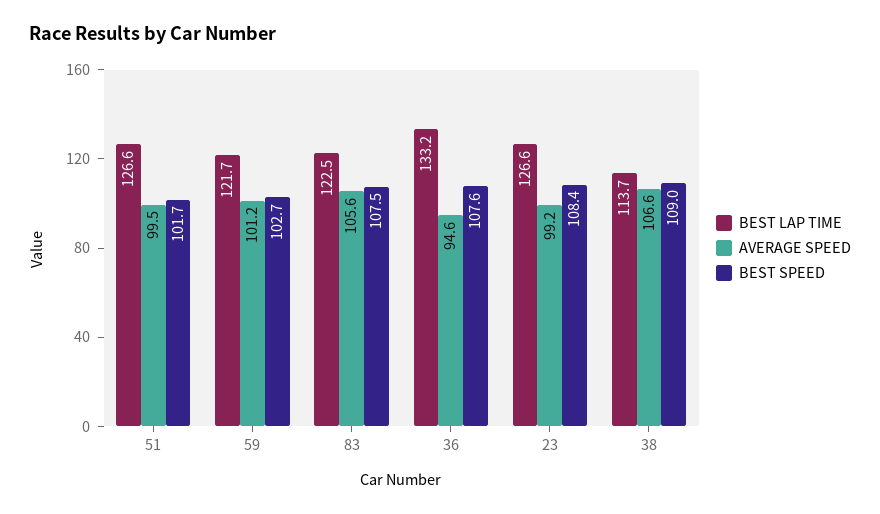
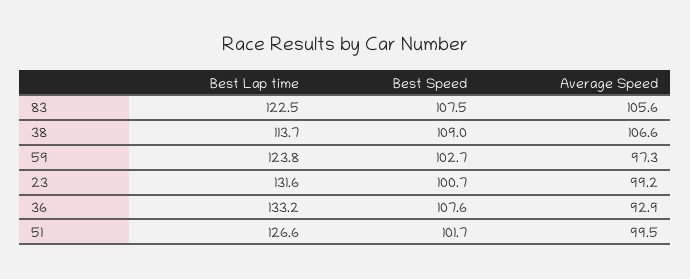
  {
    "BEST LAP TIME": {
      "51": 126.6,
-     "59": 121.7,
+     "59": 123.8,
      "83": 122.5,
      "36": 133.2,
-     "23": 126.6,
+     "23": 131.6,
      "38": 113.7
    },
    "AVERAGE SPEED": {
      "51": 99.5,
-     "59": 101.2,
+     "59": 97.3,
      "83": 105.6,
-     "36": 94.6,
+     "36": 92.9,
      "23": 99.2,
      "38": 106.6
    },
    "BEST SPEED": {
      "51": 101.7,
      "59": 102.7,
      "83": 107.5,
      "36": 107.6,
-     "23": 108.4,
+     "23": 100.7,
      "38": 109
    }
  }

